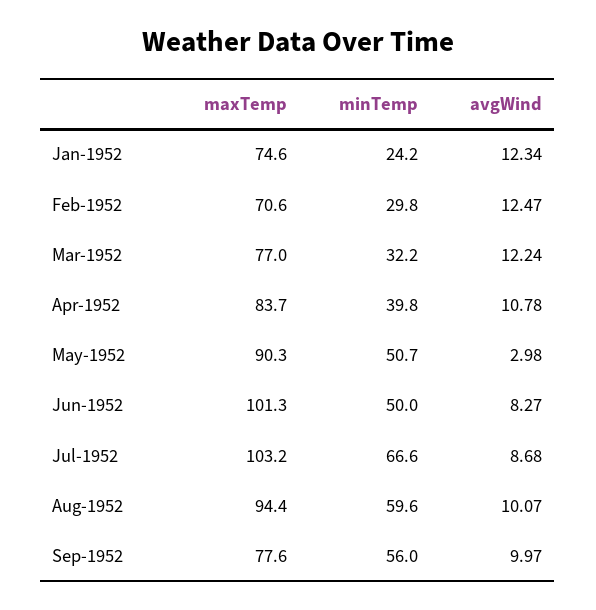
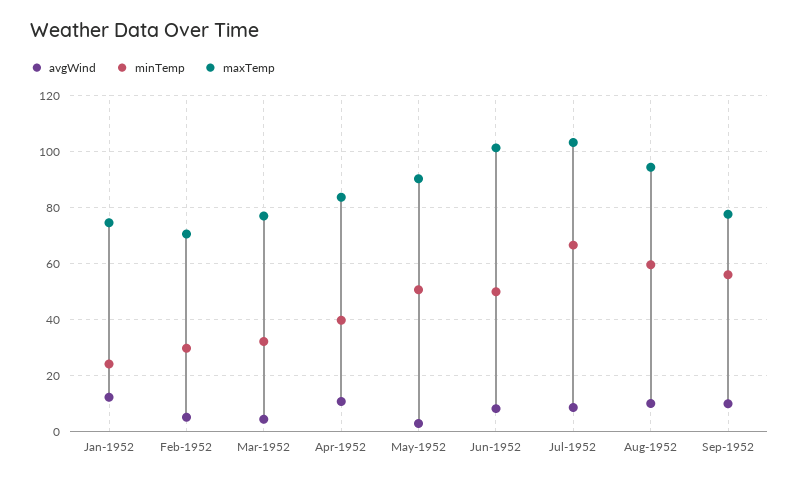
  {
    "maxTemp": {
      "Jan-1952": 74.6,
      "Feb-1952": 70.6,
      "Mar-1952": 77,
      "Apr-1952": 83.7,
      "May-1952": 90.3,
      "Jun-1952": 101.3,
      "Jul-1952": 103.2,
      "Aug-1952": 94.4,
      "Sep-1952": 77.6
    },
    "minTemp": {
      "Jan-1952": 24.2,
      "Feb-1952": 29.8,
      "Mar-1952": 32.2,
      "Apr-1952": 39.8,
      "May-1952": 50.7,
      "Jun-1952": 50,
      "Jul-1952": 66.6,
      "Aug-1952": 59.6,
      "Sep-1952": 56
    },
    "avgWind": {
      "Jan-1952": 12.34,
-     "Feb-1952": 12.47,
+     "Feb-1952": 5,
-     "Mar-1952": 12.24,
+     "Mar-1952": 5,
      "Apr-1952": 10.78,
      "May-1952": 2.98,
      "Jun-1952": 8.27,
      "Jul-1952": 8.68,
      "Aug-1952": 10.07,
      "Sep-1952": 9.97
    }
  }

